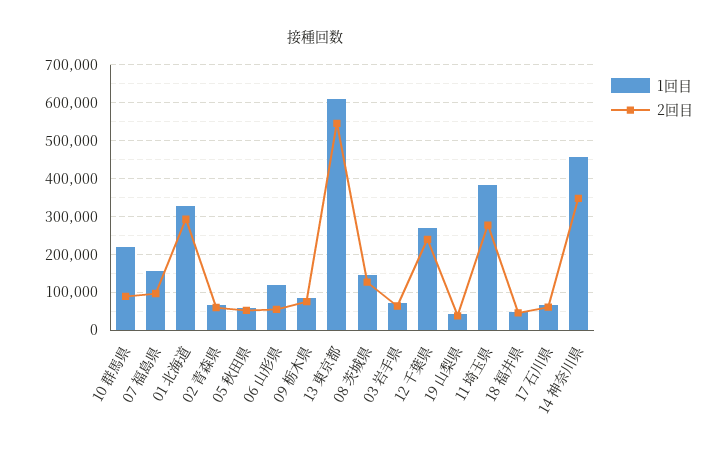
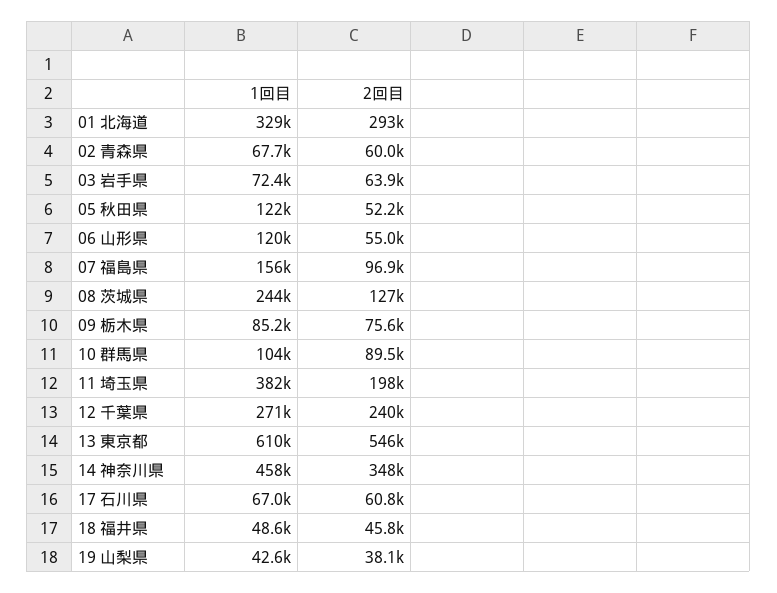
  {
    "1回目": {
-     "10 群馬県": 220000,
+     "10 群馬県": 104000,
      "07 福島県": 156000,
      "01 北海道": 329000,
      "02 青森県": 67700,
-     "05 秋田県": 60000,
+     "05 秋田県": 122000,
      "06 山形県": 120000,
      "09 栃木県": 85200,
      "13 東京都": 610000,
-     "08 茨城県": 140000,
+     "08 茨城県": 244000,
      "03 岩手県": 72400,
      "12 千葉県": 271000,
      "19 山梨県": 42600,
      "11 埼玉県": 382000,
      "18 福井県": 48600,
      "17 石川県": 67000,
      "14 神奈川県": 458000
    },
    "2回目": {
      "10 群馬県": 89500,
      "07 福島県": 96900,
      "01 北海道": 293000,
      "02 青森県": 60000,
      "05 秋田県": 52200,
      "06 山形県": 55000,
      "09 栃木県": 75600,
      "13 東京都": 546000,
      "08 茨城県": 127000,
      "03 岩手県": 63900,
      "12 千葉県": 240000,
      "19 山梨県": 38100,
-     "11 埼玉県": 280000,
+     "11 埼玉県": 198000,
      "18 福井県": 45800,
      "17 石川県": 60800,
      "14 神奈川県": 348000
    }
  }

